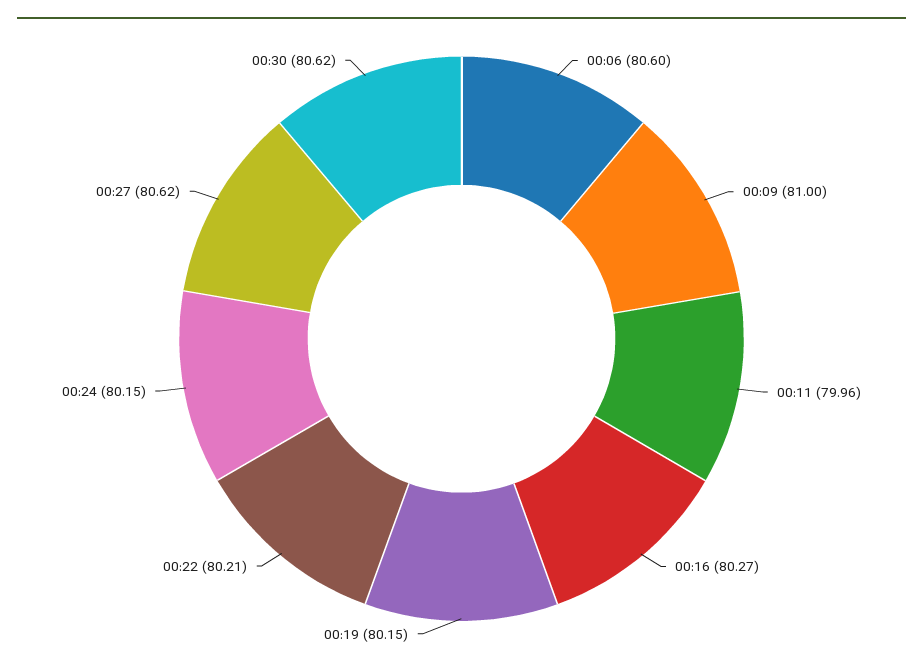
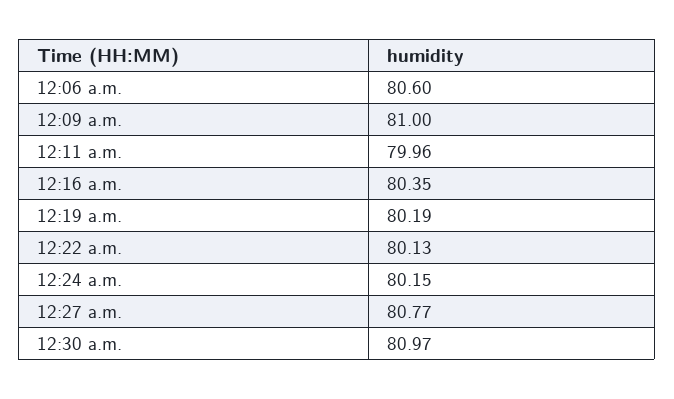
  {
    "00:06": 80.6,
    "00:09": 81,
    "00:11": 79.96,
-   "00:16": 80.27,
+   "00:16": 80.35,
-   "00:19": 80.15,
+   "00:19": 80.19,
-   "00:22": 80.21,
+   "00:22": 80.13,
    "00:24": 80.15,
-   "00:27": 80.62,
+   "00:27": 80.77,
-   "00:30": 80.62
+   "00:30": 80.97
  }

